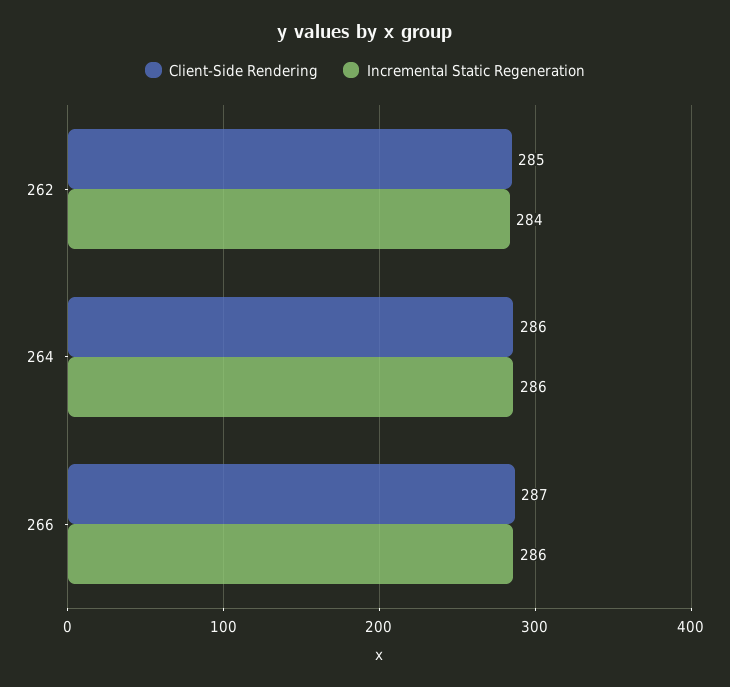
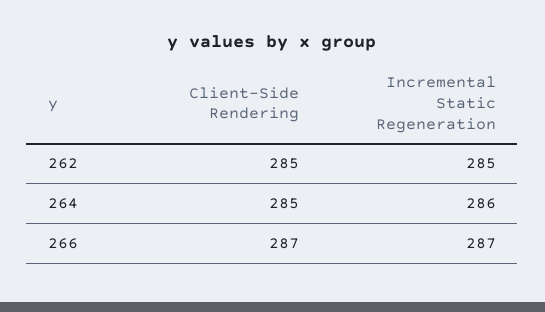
  {
    "Client-Side Rendering": {
      "262": 285,
-     "264": 286,
+     "264": 285,
      "266": 287
    },
    "Incremental Static Regeneration": {
-     "262": 284,
+     "262": 285,
      "264": 286,
-     "266": 286
+     "266": 287
    }
  }

